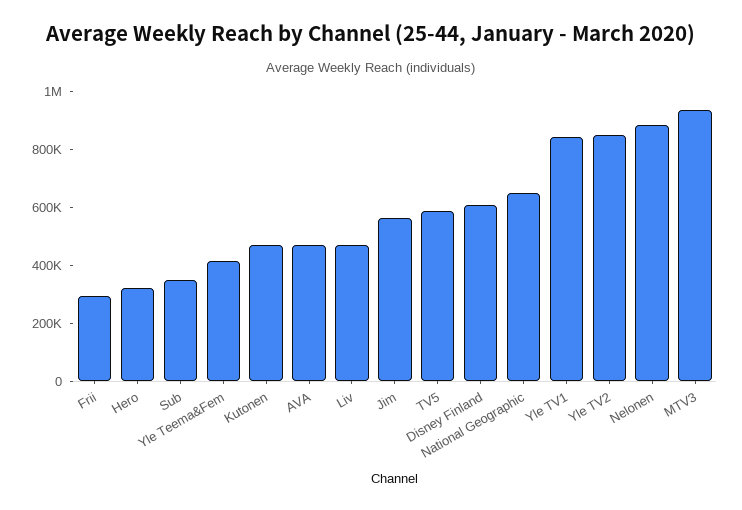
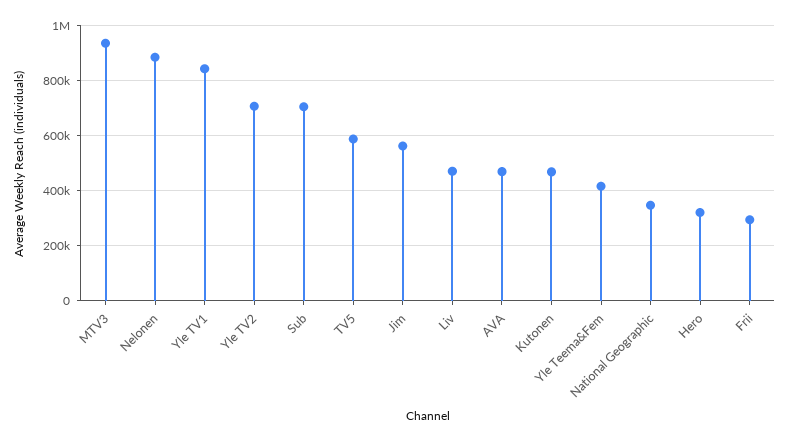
  {
    "Frii": 300000,
    "Hero": 325000,
-   "Sub": 350000,
+   "Sub": 700000,
    "Yle Teema&Fem": 425000,
    "Kutonen": 475000,
    "AVA": 475000,
    "Liv": 475000,
    "Jim": 550000,
    "TV5": 575000,
-   "Disney Finland": 600000,
-   "National Geographic": 650000,
+   "National Geographic": 350000,
    "Yle TV1": 850000,
-   "Yle TV2": 850000,
+   "Yle TV2": 700000,
    "Nelonen": 875000,
    "MTV3": 925000
  }

